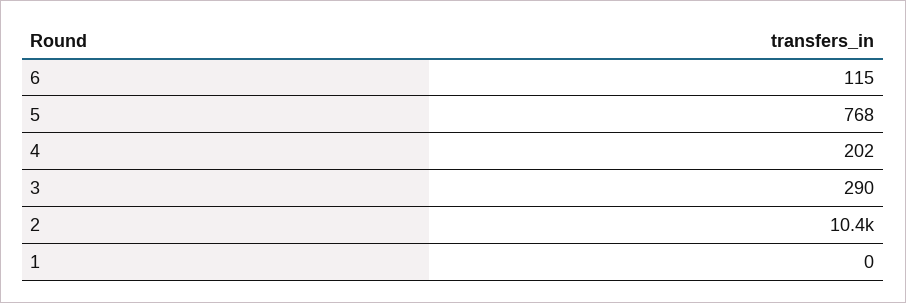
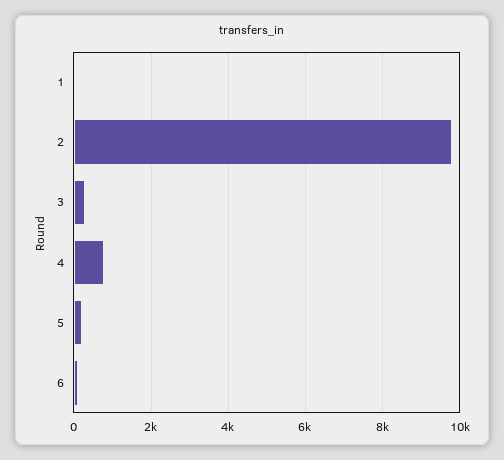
  {
    "6": 115,
-   "5": 768,
+   "5": 200,
-   "4": 202,
+   "4": 800,
    "3": 290,
-   "2": 10400,
+   "2": 9800,
    "1": 0
  }

